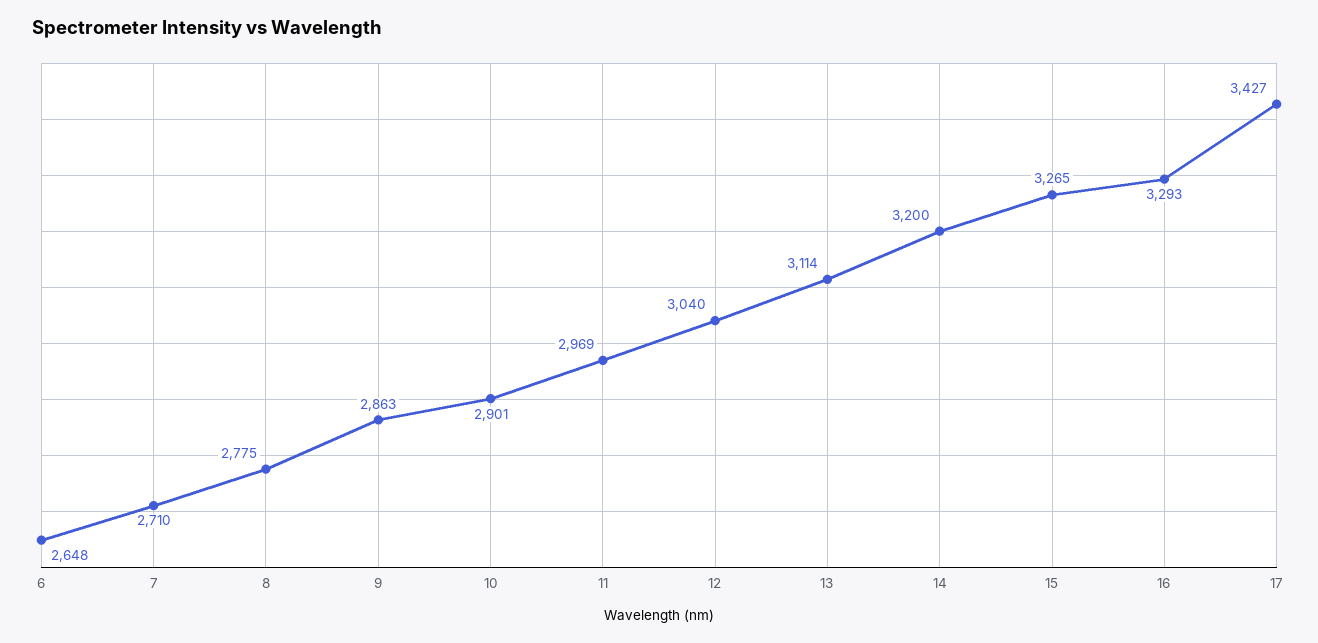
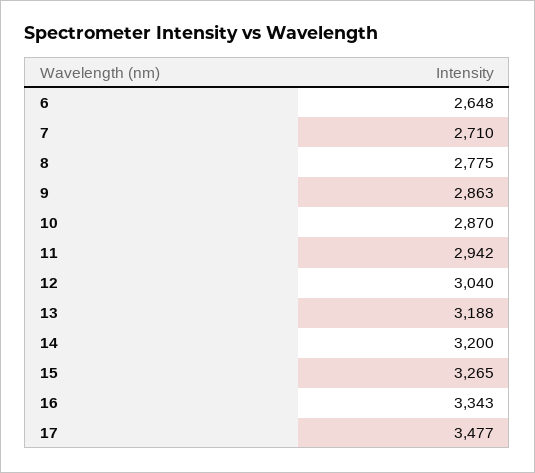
  {
    "6": 2648,
    "7": 2710,
    "8": 2775,
    "9": 2863,
-   "10": 2901,
+   "10": 2870,
-   "11": 2969,
+   "11": 2942,
    "12": 3040,
-   "13": 3114,
+   "13": 3188,
    "14": 3200,
    "15": 3265,
-   "16": 3293,
+   "16": 3343,
-   "17": 3427
+   "17": 3477
  }

